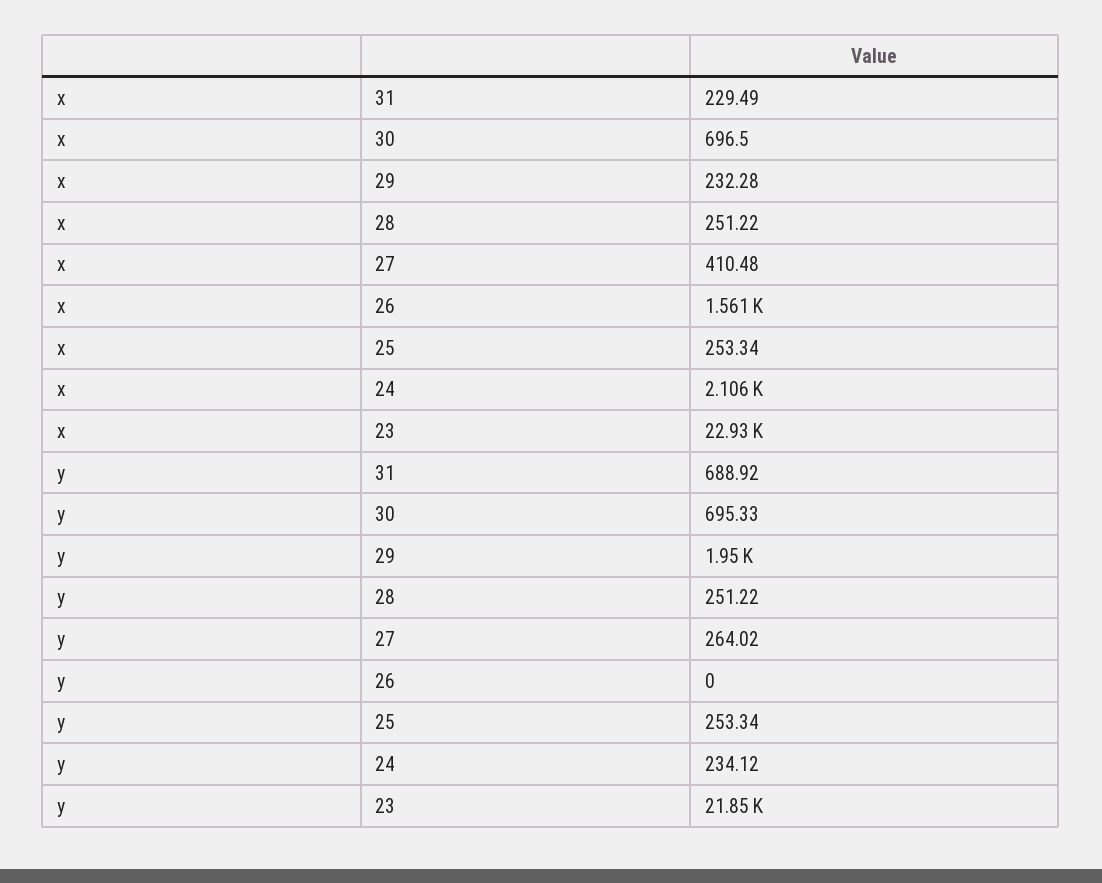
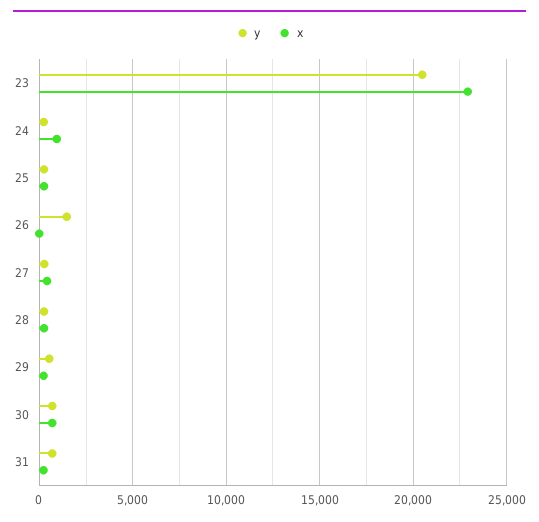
  {
    "x": {
      "31": 229.49,
      "30": 696.5,
      "29": 232.28,
      "28": 251.22,
      "27": 410.48,
-     "26": 1561,
+     "26": 0,
      "25": 253.34,
-     "24": 2106,
+     "24": 1000,
      "23": 22930
    },
    "y": {
      "31": 688.92,
      "30": 695.33,
-     "29": 1950,
+     "29": 500,
      "28": 251.22,
      "27": 264.02,
-     "26": 0,
+     "26": 1500,
      "25": 253.34,
      "24": 234.12,
-     "23": 21850
+     "23": 20500
    }
  }

